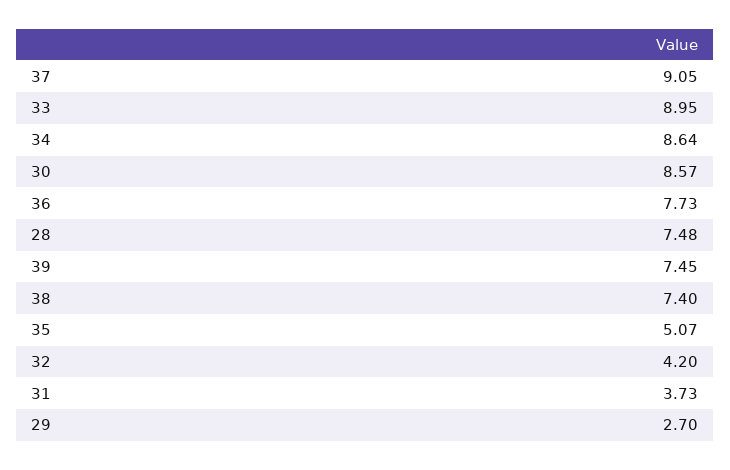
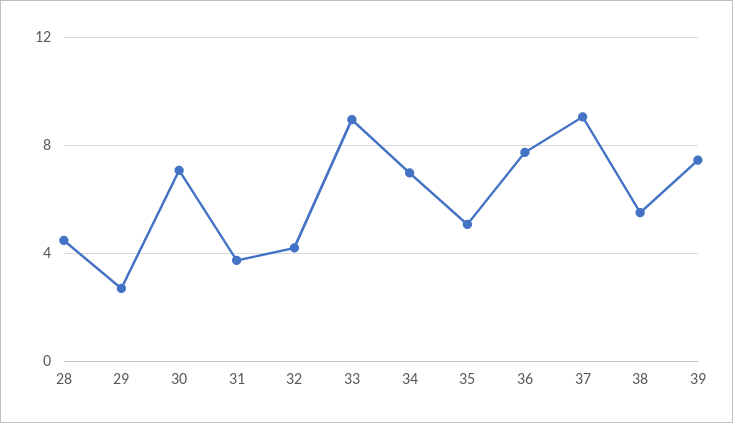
  {
    "37": 9.05,
    "33": 8.95,
-   "34": 8.64,
+   "34": 7,
-   "30": 8.57,
+   "30": 7,
    "36": 7.73,
-   "28": 7.48,
+   "28": 4.5,
    "39": 7.45,
-   "38": 7.4,
+   "38": 5.5,
    "35": 5.07,
    "32": 4.2,
    "31": 3.73,
    "29": 2.7
  }

